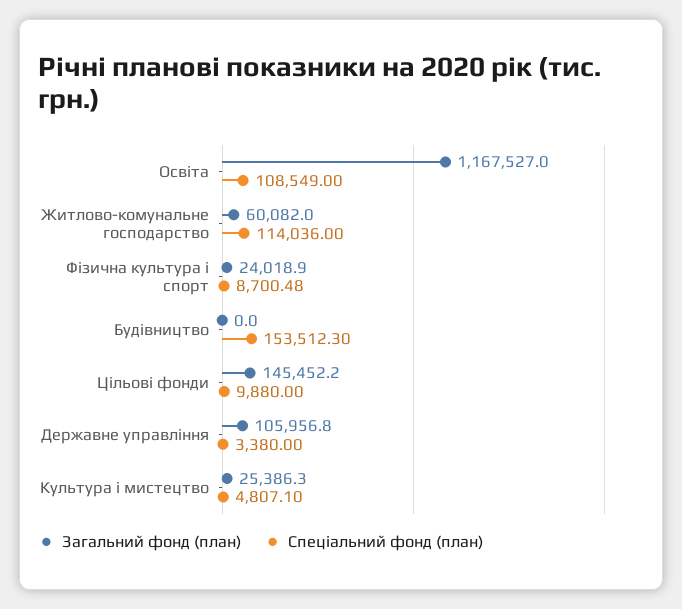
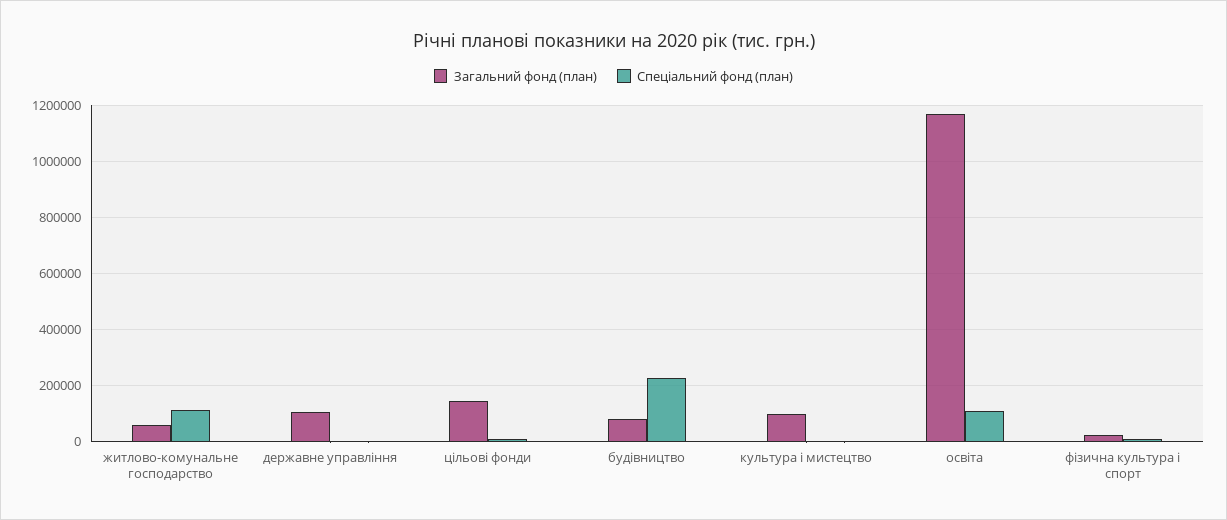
  {
    "Загальний фонд (план)": {
      "Освіта": 1167527,
      "Житлово-комунальне господарство": 60082,
      "Фізична культура і спорт": 24018.9,
-     "Будівництво": 0,
+     "Будівництво": 75000,
      "Цільові фонди": 145452.2,
      "Державне управління": 105956.8,
-     "Культура і мистецтво": 25386.3
+     "Культура і мистецтво": 100000
    },
    "Спеціальний фонд (план)": {
      "Освіта": 108549,
      "Житлово-комунальне господарство": 114036,
      "Фізична культура і спорт": 8700.48,
-     "Будівництво": 153512.3,
+     "Будівництво": 225000,
      "Цільові фонди": 9880,
      "Державне управління": 3380,
      "Культура і мистецтво": 4807.1
    }
  }

